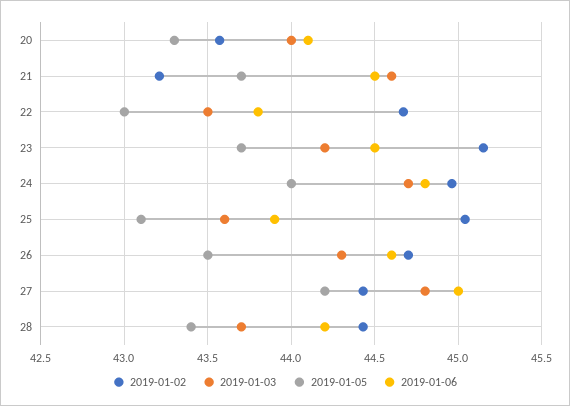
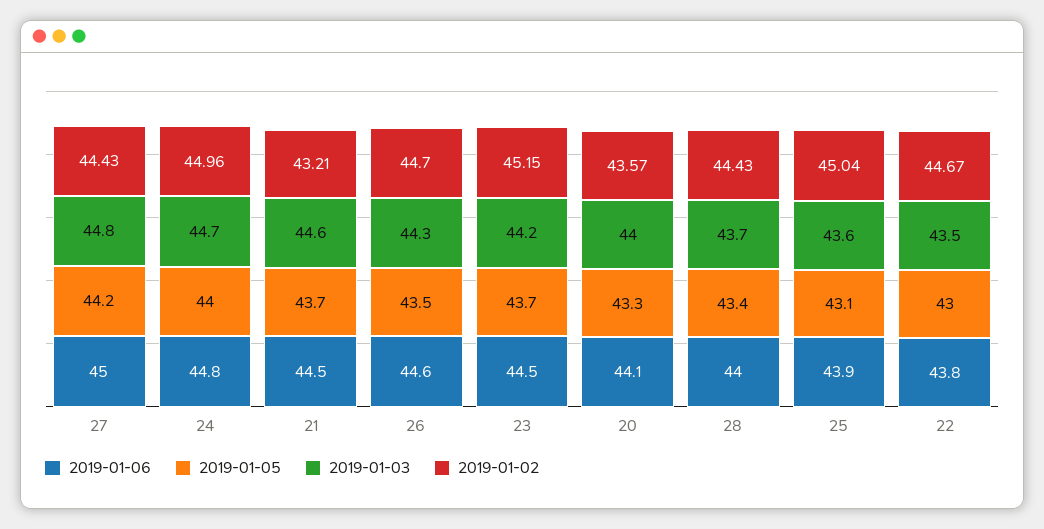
  {
    "2019-01-02": {
      "20": 43.57,
      "21": 43.21,
      "22": 44.67,
      "23": 45.15,
      "24": 44.96,
      "25": 45.04,
      "26": 44.7,
      "27": 44.43,
      "28": 44.43
    },
    "2019-01-03": {
      "20": 44,
      "21": 44.6,
      "22": 43.5,
      "23": 44.2,
      "24": 44.7,
      "25": 43.6,
      "26": 44.3,
      "27": 44.8,
      "28": 43.7
    },
    "2019-01-05": {
      "20": 43.3,
      "21": 43.7,
      "22": 43,
      "23": 43.7,
      "24": 44,
      "25": 43.1,
      "26": 43.5,
      "27": 44.2,
      "28": 43.4
    },
    "2019-01-06": {
      "20": 44.1,
      "21": 44.5,
      "22": 43.8,
      "23": 44.5,
      "24": 44.8,
      "25": 43.9,
      "26": 44.6,
      "27": 45,
-     "28": 44.2
+     "28": 44
    }
  }

